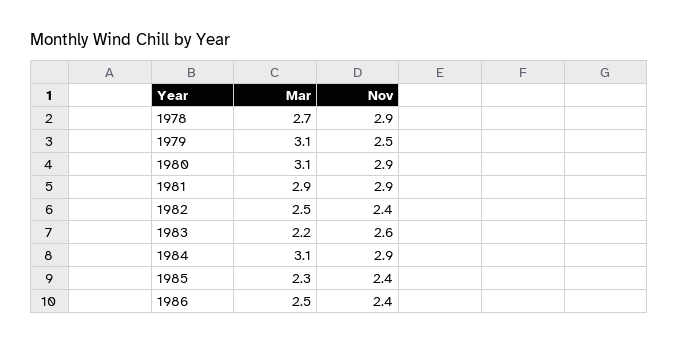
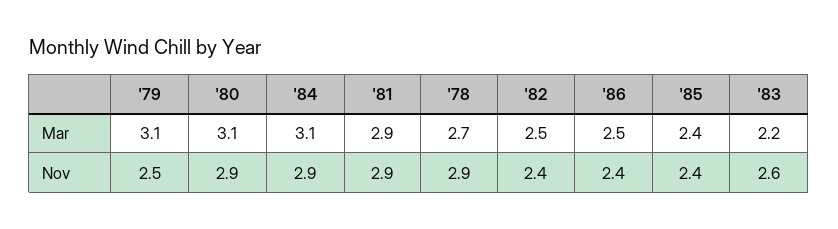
  {
    "Mar": {
      "1978": 2.7,
      "1979": 3.1,
      "1980": 3.1,
      "1981": 2.9,
      "1982": 2.5,
      "1983": 2.2,
      "1984": 3.1,
-     "1985": 2.3,
+     "1985": 2.4,
      "1986": 2.5
    },
    "Nov": {
      "1978": 2.9,
      "1979": 2.5,
      "1980": 2.9,
      "1981": 2.9,
      "1982": 2.4,
      "1983": 2.6,
      "1984": 2.9,
      "1985": 2.4,
      "1986": 2.4
    }
  }

